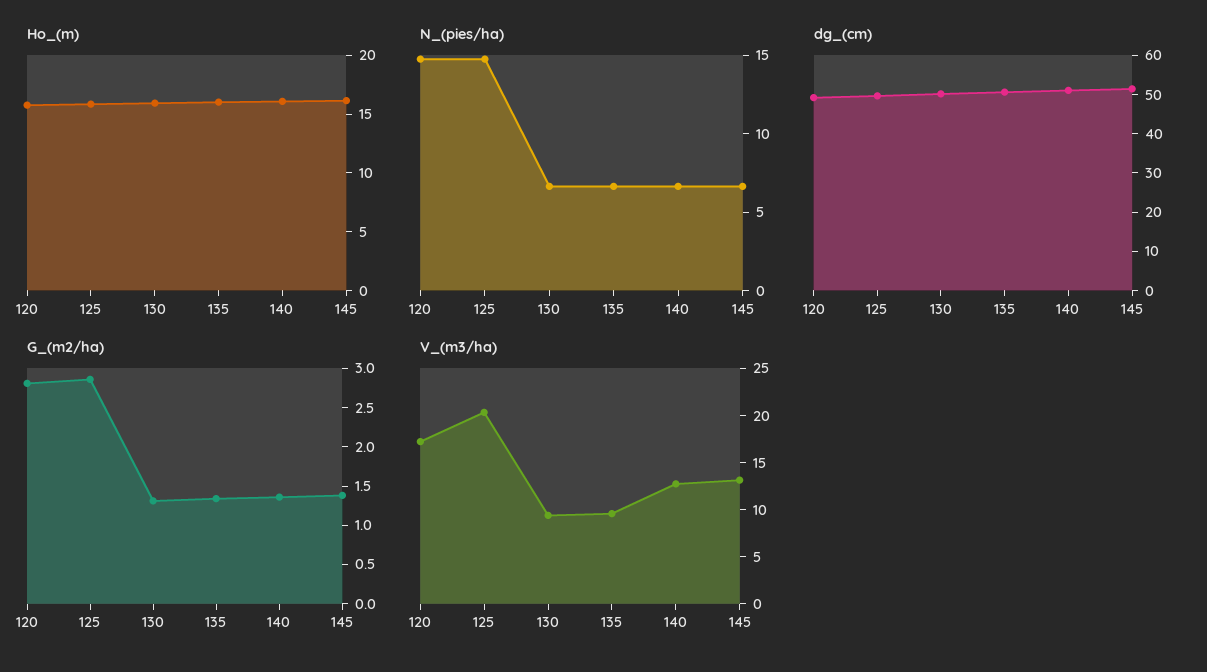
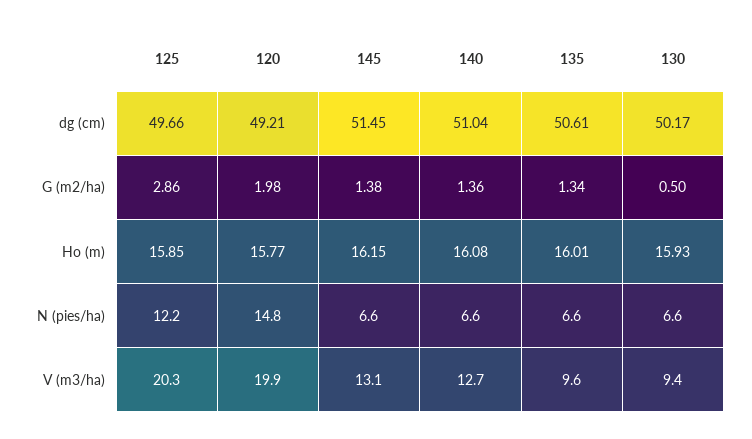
  {
    "Ho_(m)": {
      "120": 15.77,
      "125": 15.85,
      "130": 15.93,
      "135": 16.01,
      "140": 16.08,
      "145": 16.15
    },
    "N_(pies/ha)": {
      "120": 14.8,
-     "125": 15,
+     "125": 12.2,
      "130": 6.6,
      "135": 6.6,
      "140": 6.6,
      "145": 6.6
    },
    "dg_(cm)": {
      "120": 49.21,
      "125": 49.66,
      "130": 50.17,
      "135": 50.61,
      "140": 51.04,
      "145": 51.45
    },
    "G_(m2/ha)": {
-     "120": 2.75,
+     "120": 1.98,
      "125": 2.86,
-     "130": 1.25,
+     "130": 0.5,
      "135": 1.34,
      "140": 1.36,
      "145": 1.38
    },
    "V_(m3/ha)": {
-     "120": 17,
+     "120": 19.9,
      "125": 20.3,
      "130": 9.4,
      "135": 9.6,
      "140": 12.7,
      "145": 13.1
    }
  }

